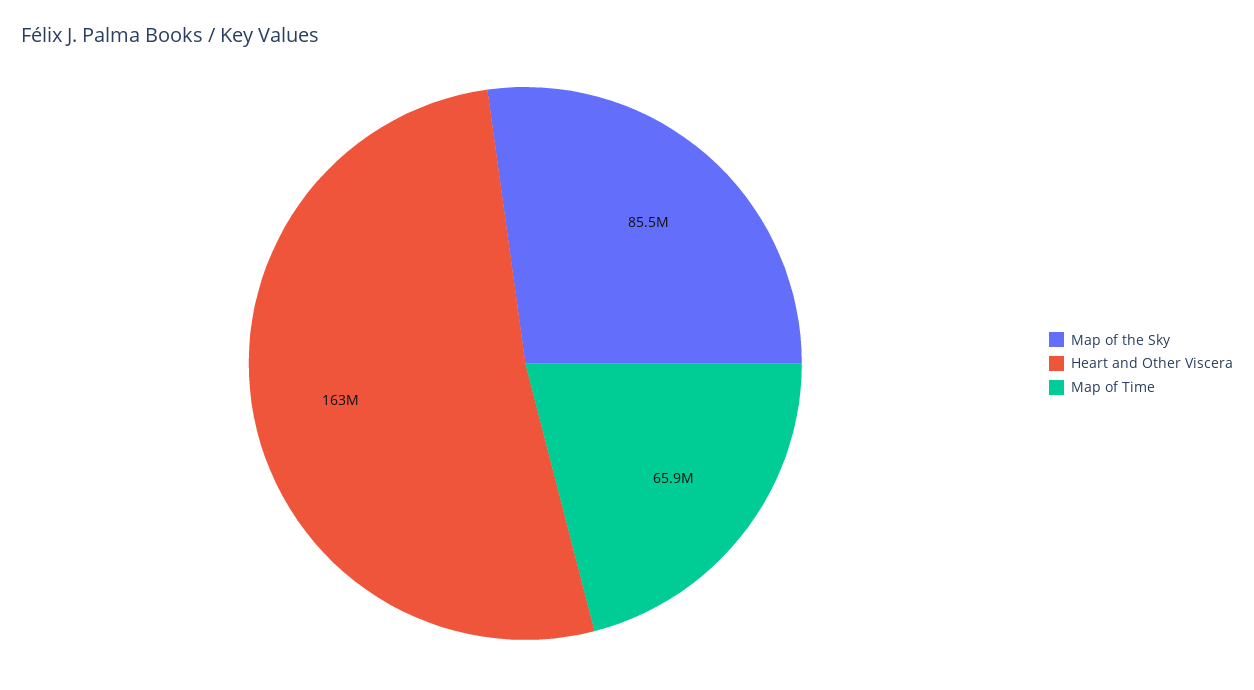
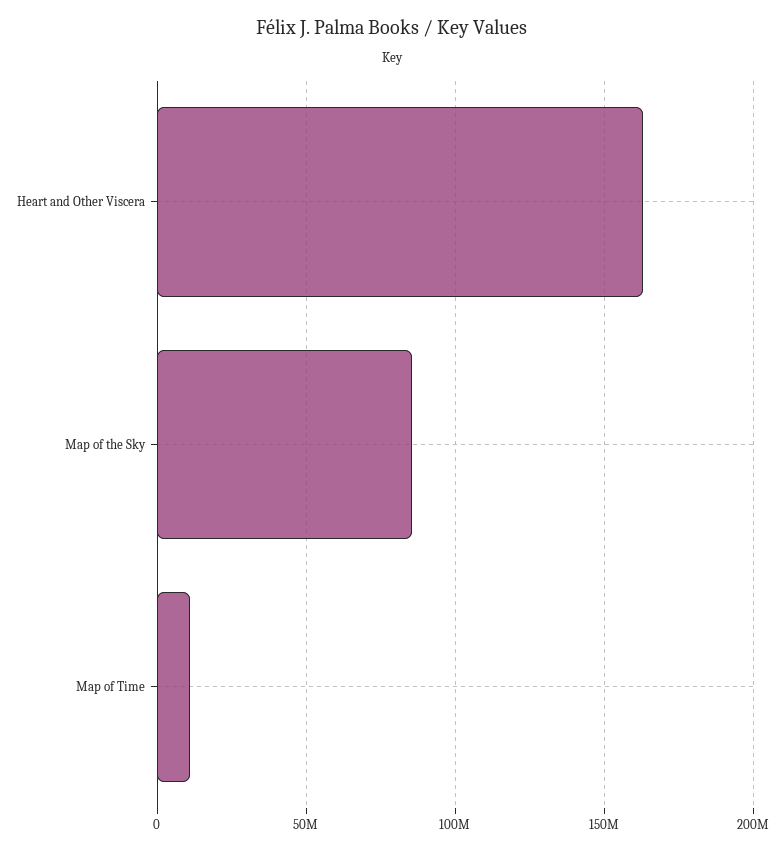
  {
    "Map of the Sky": 85500000,
    "Heart and Other Viscera": 163000000,
-   "Map of Time": 65900000
+   "Map of Time": 10000000
  }

